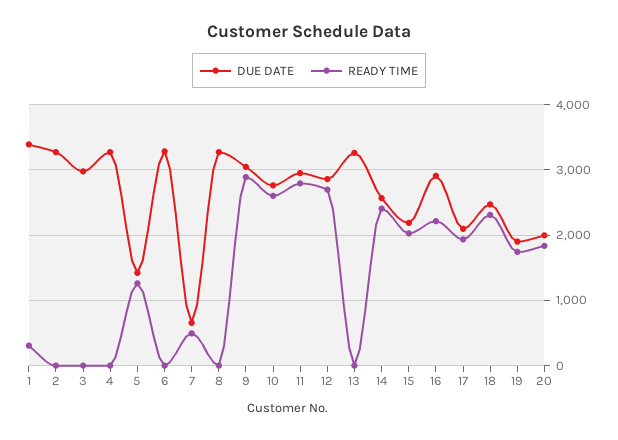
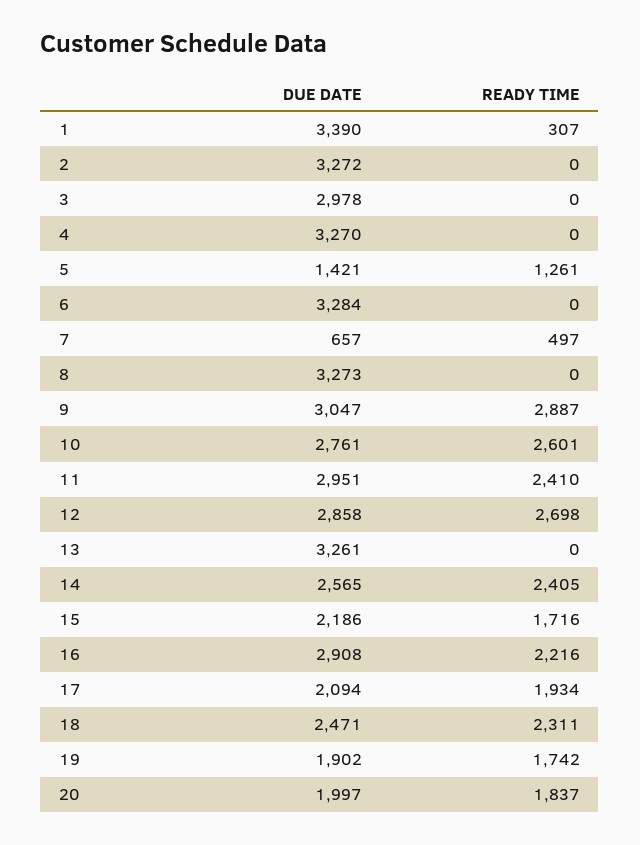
  {
    "DUE DATE": {
      "1": 3390,
      "2": 3272,
      "3": 2978,
      "4": 3270,
      "5": 1421,
      "6": 3284,
      "7": 657,
      "8": 3273,
      "9": 3047,
      "10": 2761,
      "11": 2951,
      "12": 2858,
      "13": 3261,
      "14": 2565,
      "15": 2186,
      "16": 2908,
      "17": 2094,
      "18": 2471,
      "19": 1902,
      "20": 1997
    },
    "READY TIME": {
      "1": 307,
      "2": 0,
      "3": 0,
      "4": 0,
      "5": 1261,
      "6": 0,
      "7": 497,
      "8": 0,
      "9": 2887,
      "10": 2601,
-     "11": 2800,
+     "11": 2410,
      "12": 2698,
      "13": 0,
      "14": 2405,
-     "15": 2000,
+     "15": 1716,
      "16": 2216,
      "17": 1934,
      "18": 2311,
      "19": 1742,
      "20": 1837
    }
  }

